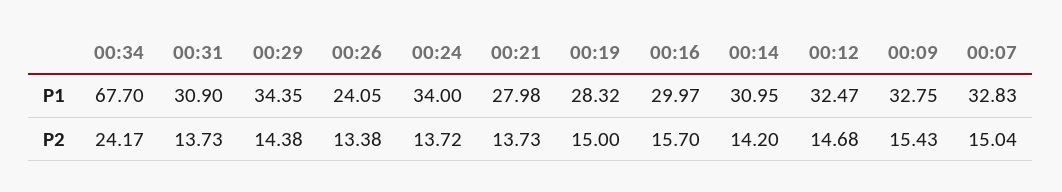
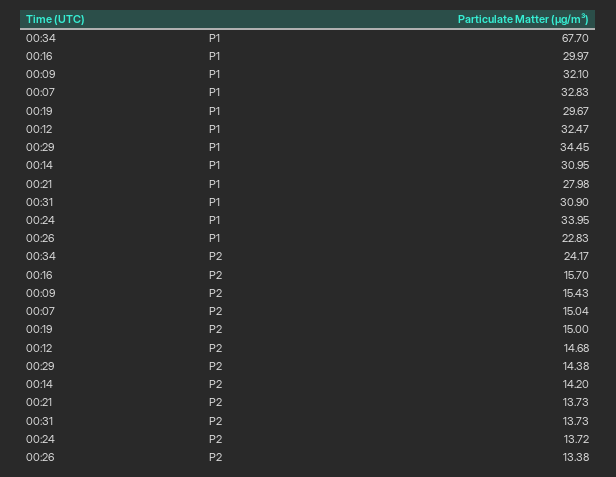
  {
    "00:34": {
      "P1": 67.7,
      "P2": 24.17
    },
    "00:31": {
      "P1": 30.9,
      "P2": 13.73
    },
    "00:29": {
-     "P1": 34.35,
+     "P1": 34.45,
      "P2": 14.38
    },
    "00:26": {
-     "P1": 24.05,
+     "P1": 22.83,
      "P2": 13.38
    },
    "00:24": {
-     "P1": 34,
+     "P1": 33.95,
      "P2": 13.72
    },
    "00:21": {
      "P1": 27.98,
      "P2": 13.73
    },
    "00:19": {
-     "P1": 28.32,
+     "P1": 29.67,
      "P2": 15
    },
    "00:16": {
      "P1": 29.97,
      "P2": 15.7
    },
    "00:14": {
      "P1": 30.95,
      "P2": 14.2
    },
    "00:12": {
      "P1": 32.47,
      "P2": 14.68
    },
    "00:09": {
-     "P1": 32.75,
+     "P1": 32.1,
      "P2": 15.43
    },
    "00:07": {
      "P1": 32.83,
      "P2": 15.04
    }
  }

